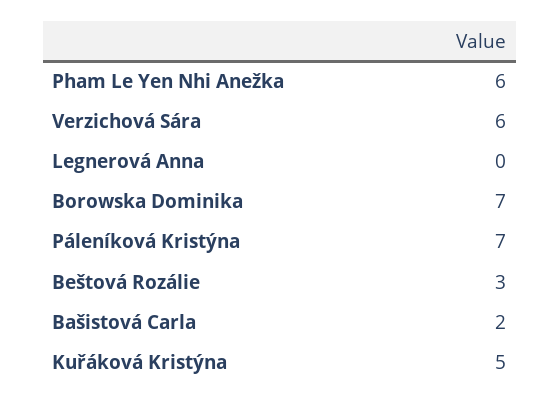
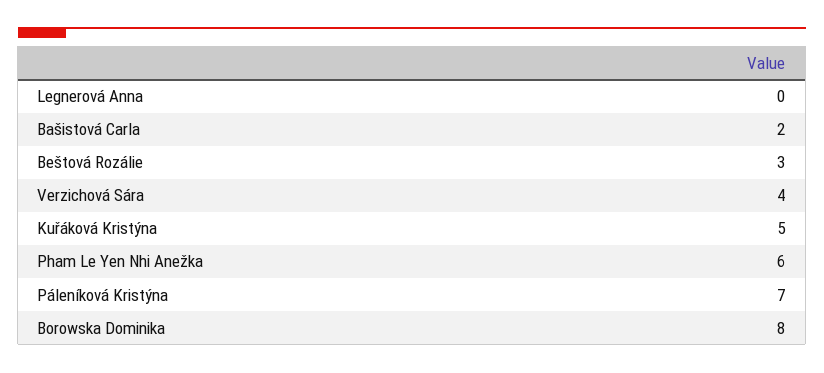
  {
    "Pham Le Yen Nhi Anežka": 6,
-   "Verzichová Sára": 6,
+   "Verzichová Sára": 4,
    "Legnerová Anna": 0,
-   "Borowska Dominika": 7,
+   "Borowska Dominika": 8,
    "Páleníková Kristýna": 7,
    "Beštová Rozálie": 3,
    "Bašistová Carla": 2,
    "Kuřáková Kristýna": 5
  }

